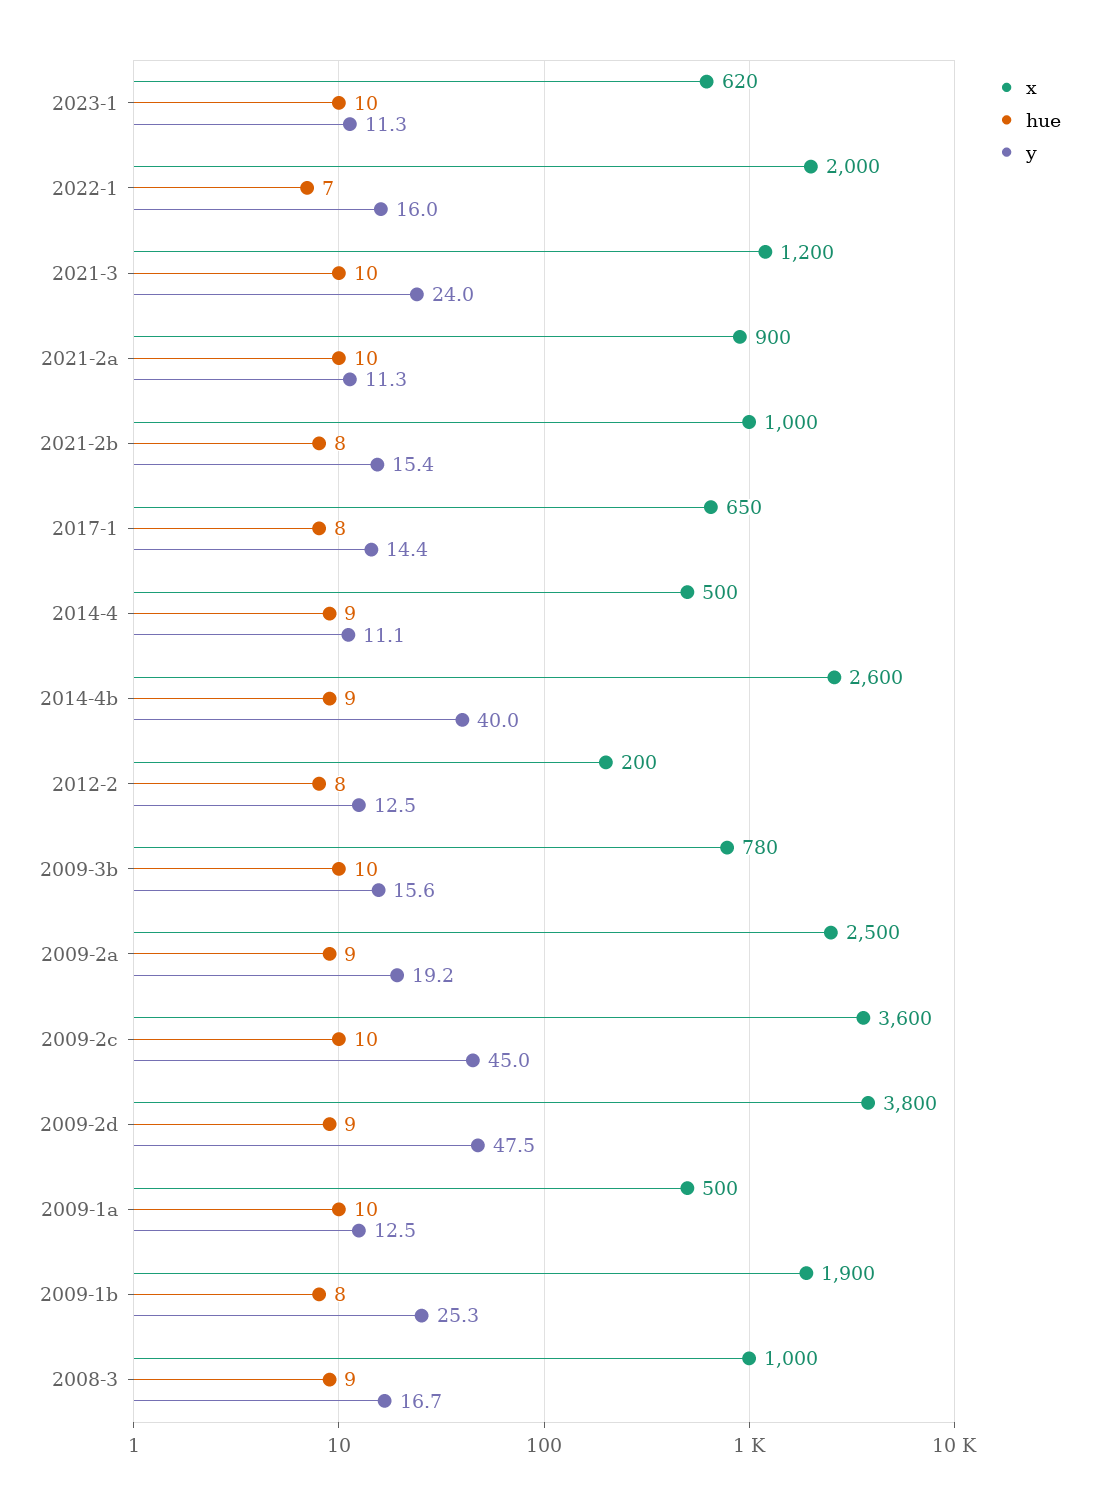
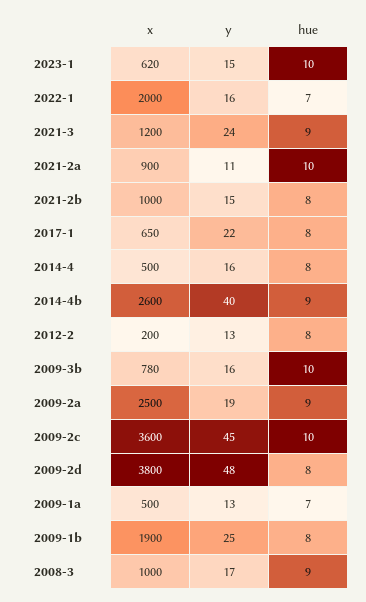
  {
    "x": {
      "2023-1": 620,
      "2022-1": 2000,
      "2021-3": 1200,
      "2021-2a": 900,
      "2021-2b": 1000,
      "2017-1": 650,
      "2014-4": 500,
      "2014-4b": 2600,
      "2012-2": 200,
      "2009-3b": 780,
      "2009-2a": 2500,
      "2009-2c": 3600,
      "2009-2d": 3800,
      "2009-1a": 500,
      "2009-1b": 1900,
      "2008-3": 1000
    },
    "hue": {
      "2023-1": 10,
      "2022-1": 7,
-     "2021-3": 10,
+     "2021-3": 9,
      "2021-2a": 10,
      "2021-2b": 8,
      "2017-1": 8,
-     "2014-4": 9,
+     "2014-4": 8,
      "2014-4b": 9,
      "2012-2": 8,
      "2009-3b": 10,
      "2009-2a": 9,
      "2009-2c": 10,
-     "2009-2d": 9,
+     "2009-2d": 8,
-     "2009-1a": 10,
+     "2009-1a": 7,
      "2009-1b": 8,
      "2008-3": 9
    },
    "y": {
-     "2023-1": 11.3,
+     "2023-1": 15,
      "2022-1": 16,
      "2021-3": 24,
      "2021-2a": 11.3,
      "2021-2b": 15.4,
-     "2017-1": 14.4,
+     "2017-1": 22,
-     "2014-4": 11.1,
+     "2014-4": 16,
      "2014-4b": 40,
      "2012-2": 12.5,
      "2009-3b": 15.6,
      "2009-2a": 19.2,
      "2009-2c": 45,
      "2009-2d": 47.5,
      "2009-1a": 12.5,
      "2009-1b": 25.3,
      "2008-3": 16.7
    }
  }

